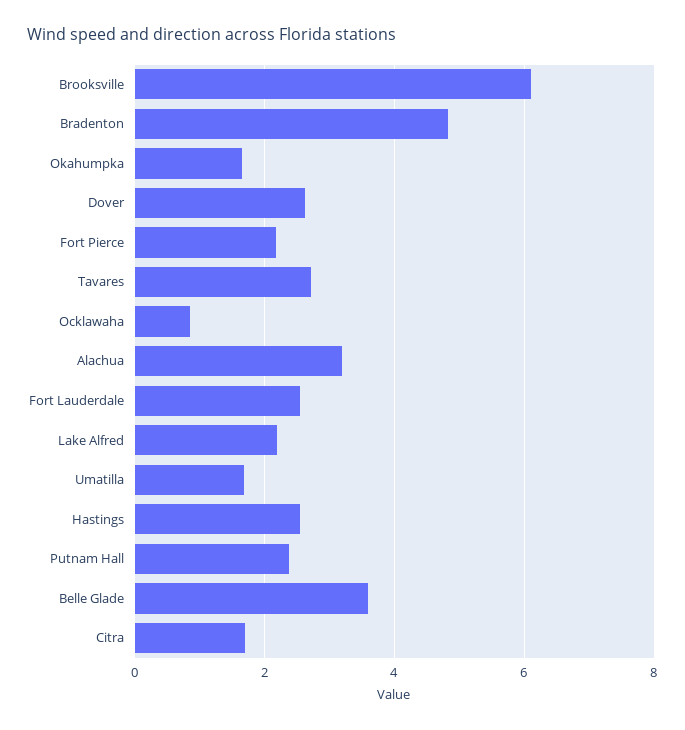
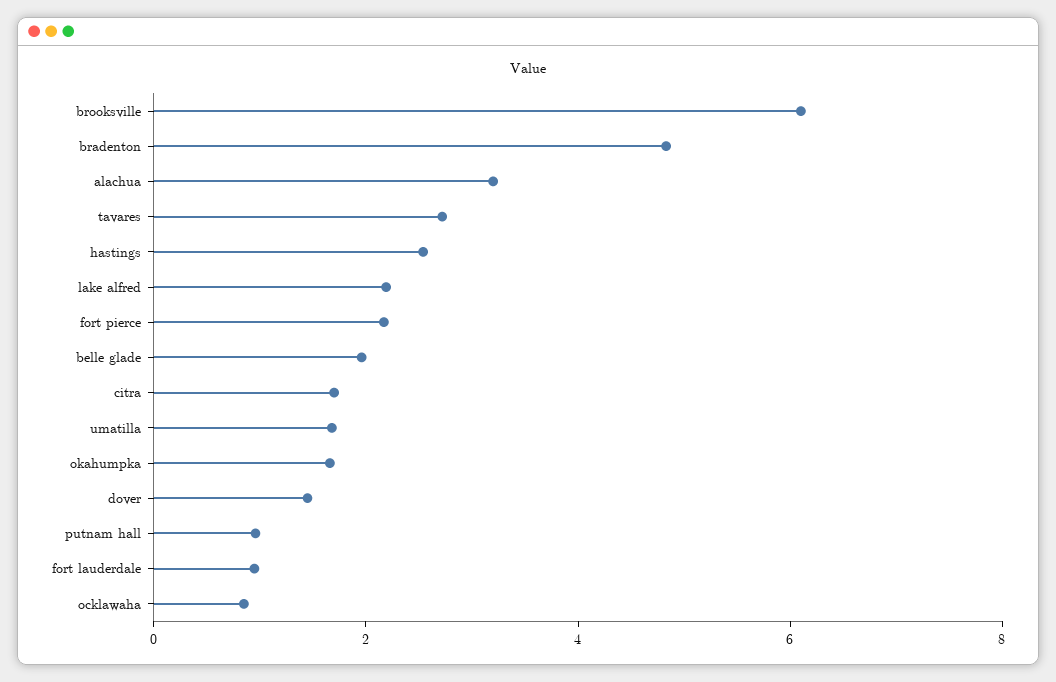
  {
    "Brooksville": 6.2,
    "Bradenton": 4.8,
    "Okahumpka": 1.6,
-   "Dover": 2.6,
+   "Dover": 1.5,
    "Fort Pierce": 2.2,
    "Tavares": 2.8,
    "Ocklawaha": 0.8,
    "Alachua": 3.2,
-   "Fort Lauderdale": 2.6,
+   "Fort Lauderdale": 1,
    "Lake Alfred": 2.2,
    "Umatilla": 1.6,
    "Hastings": 2.6,
-   "Putnam Hall": 2.4,
+   "Putnam Hall": 1,
-   "Belle Glade": 3.6,
+   "Belle Glade": 2,
    "Citra": 1.8
  }

